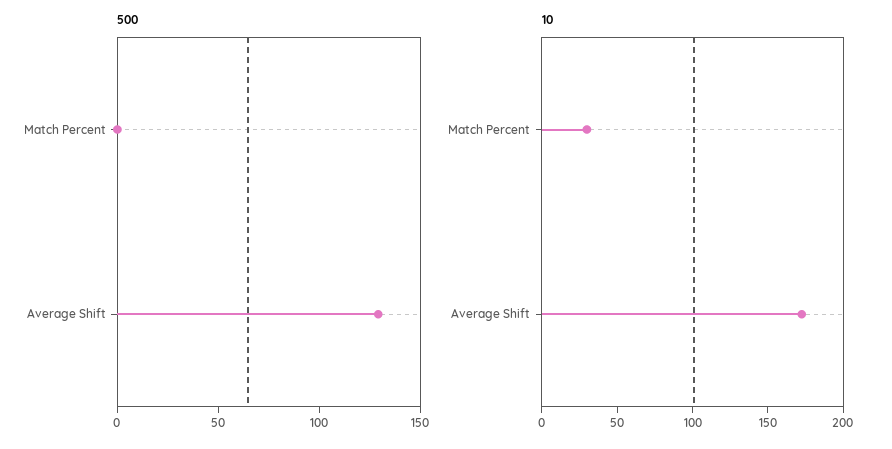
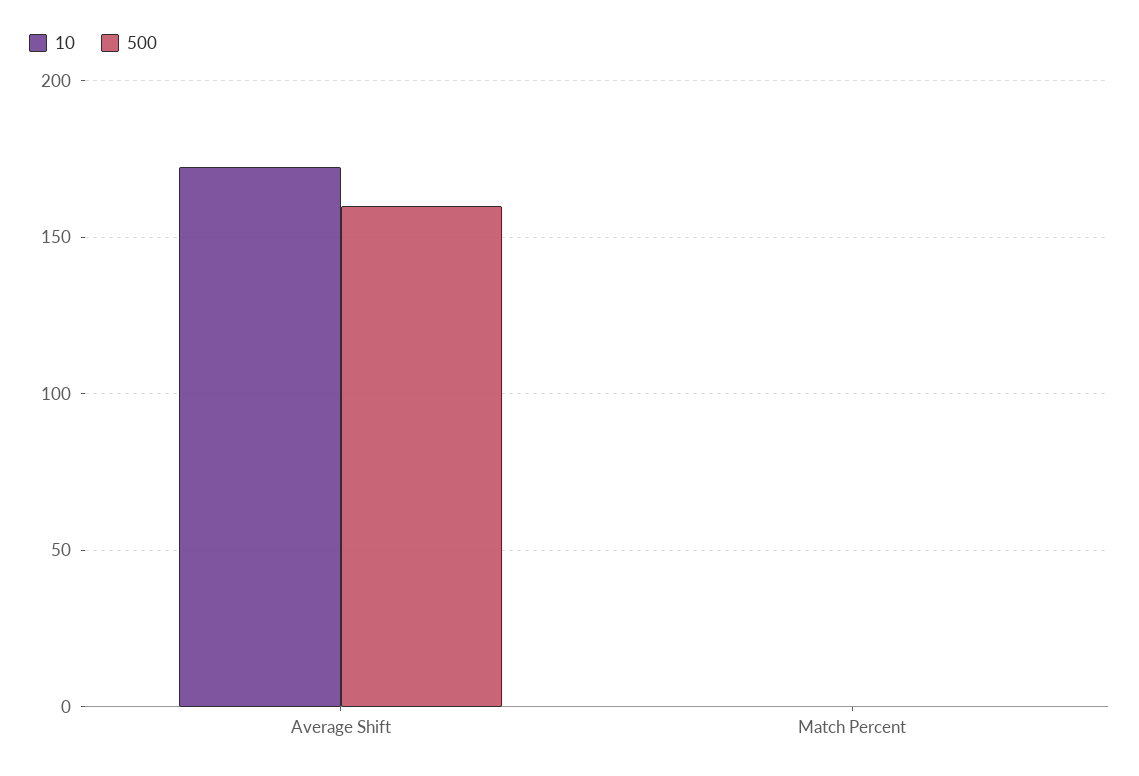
  {
    "500": {
      "Match Percent": 0,
-     "Average Shift": 130
+     "Average Shift": 160
    },
    "10": {
-     "Match Percent": 30,
+     "Match Percent": 0,
      "Average Shift": 175
    }
  }

